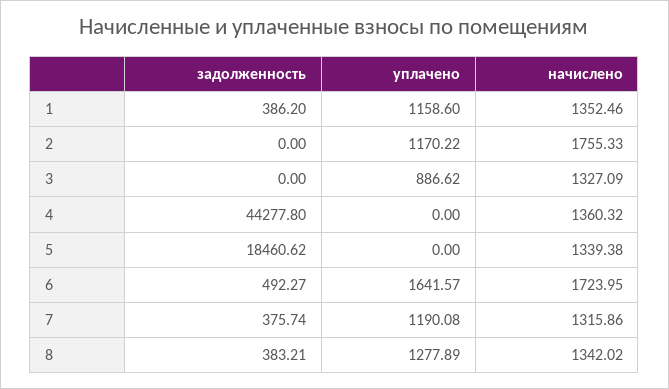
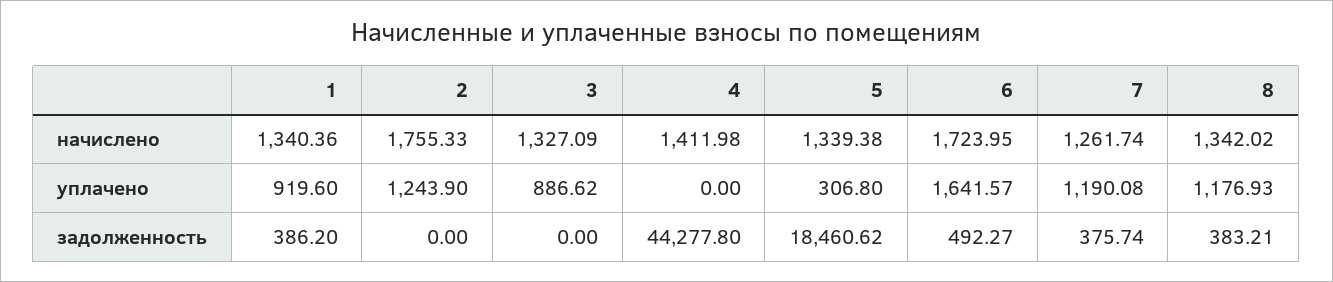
  {
    "задолженность": {
      "1": 386.2,
      "2": 0,
      "3": 0,
      "4": 44277.8,
      "5": 18460.62,
      "6": 492.27,
      "7": 375.74,
      "8": 383.21
    },
    "уплачено": {
-     "1": 1158.6,
+     "1": 919.6,
-     "2": 1170.22,
+     "2": 1243.9,
      "3": 886.62,
      "4": 0,
-     "5": 0,
+     "5": 306.8,
      "6": 1641.57,
      "7": 1190.08,
-     "8": 1277.89
+     "8": 1176.93
    },
    "начислено": {
-     "1": 1352.46,
+     "1": 1340.36,
      "2": 1755.33,
      "3": 1327.09,
-     "4": 1360.32,
+     "4": 1411.98,
      "5": 1339.38,
      "6": 1723.95,
-     "7": 1315.86,
+     "7": 1261.74,
      "8": 1342.02
    }
  }

